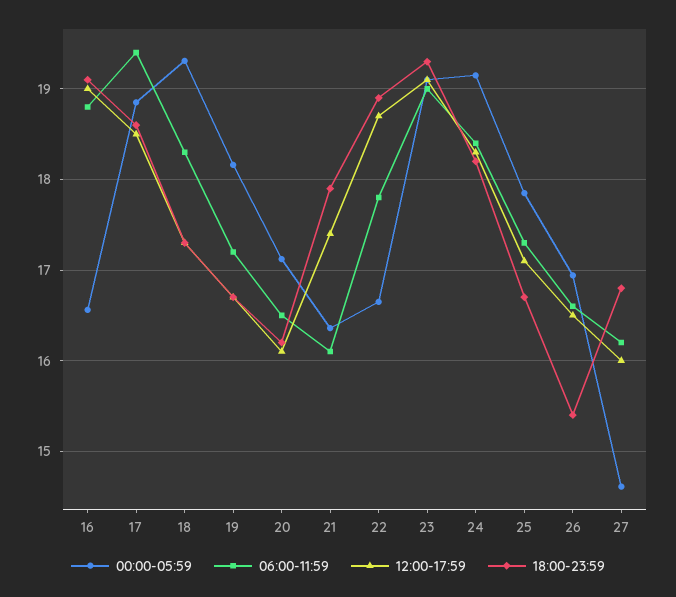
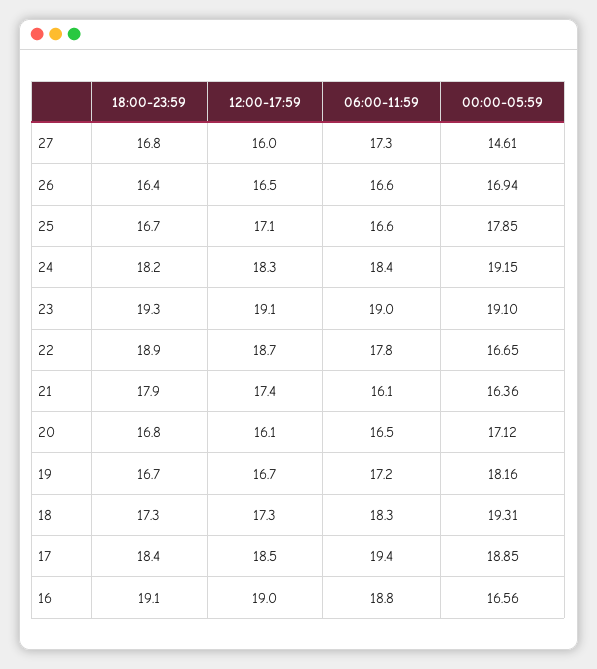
  {
    "00:00-05:59": {
      "16": 16.56,
      "17": 18.85,
      "18": 19.31,
      "19": 18.16,
      "20": 17.12,
      "21": 16.36,
      "22": 16.65,
      "23": 19.1,
      "24": 19.15,
      "25": 17.85,
      "26": 16.94,
      "27": 14.61
    },
    "06:00-11:59": {
      "16": 18.8,
      "17": 19.4,
      "18": 18.3,
      "19": 17.2,
      "20": 16.5,
      "21": 16.1,
      "22": 17.8,
      "23": 19,
      "24": 18.4,
-     "25": 17.3,
+     "25": 16.6,
      "26": 16.6,
-     "27": 16.2
+     "27": 17.3
    },
    "12:00-17:59": {
      "16": 19,
      "17": 18.5,
      "18": 17.3,
      "19": 16.7,
      "20": 16.1,
      "21": 17.4,
      "22": 18.7,
      "23": 19.1,
      "24": 18.3,
      "25": 17.1,
      "26": 16.5,
      "27": 16
    },
    "18:00-23:59": {
      "16": 19.1,
-     "17": 18.6,
+     "17": 18.4,
      "18": 17.3,
      "19": 16.7,
-     "20": 16.2,
+     "20": 16.8,
      "21": 17.9,
      "22": 18.9,
      "23": 19.3,
      "24": 18.2,
      "25": 16.7,
-     "26": 15.4,
+     "26": 16.4,
      "27": 16.8
    }
  }

